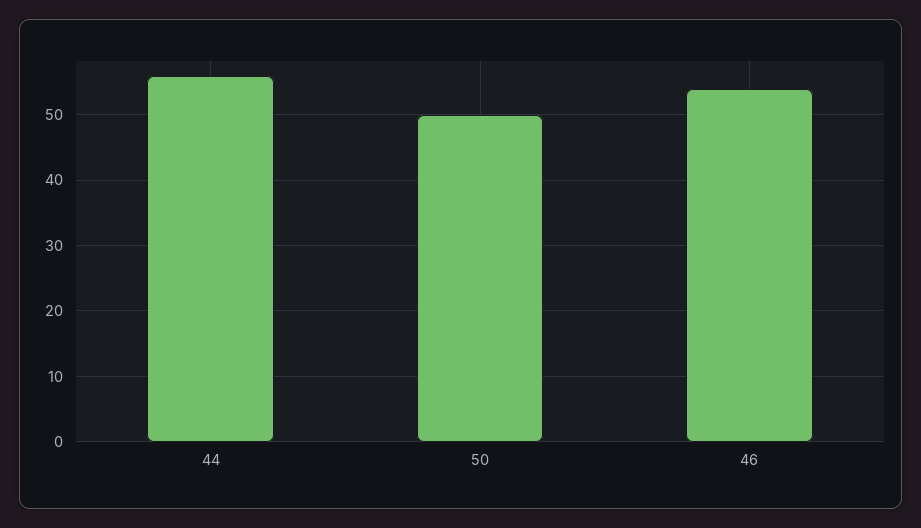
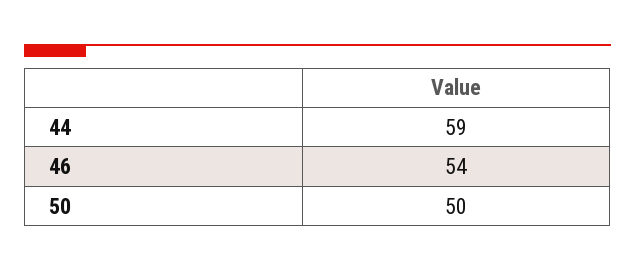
  {
-   "44": 56,
+   "44": 59,
    "50": 50,
    "46": 54
  }

